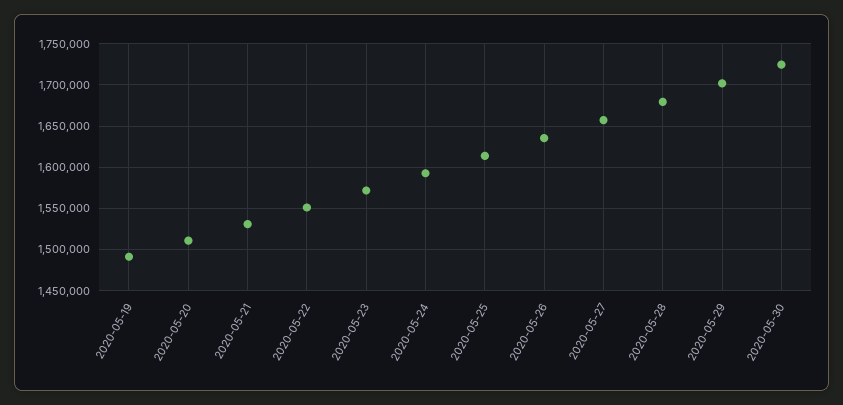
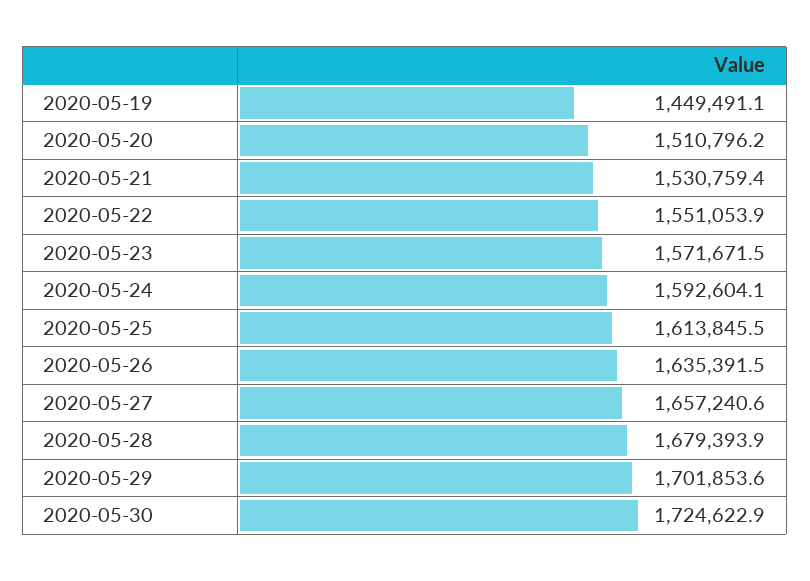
  {
-   "2020-05-19": 1490000,
+   "2020-05-19": 1449491.1,
    "2020-05-20": 1510796.2,
    "2020-05-21": 1530759.4,
    "2020-05-22": 1551053.9,
    "2020-05-23": 1571671.5,
    "2020-05-24": 1592604.1,
    "2020-05-25": 1613845.5,
    "2020-05-26": 1635391.5,
    "2020-05-27": 1657240.6,
    "2020-05-28": 1679393.9,
    "2020-05-29": 1701853.6,
    "2020-05-30": 1724622.9
  }

